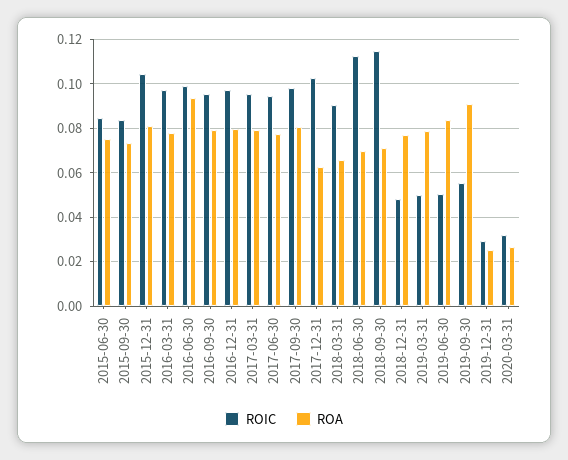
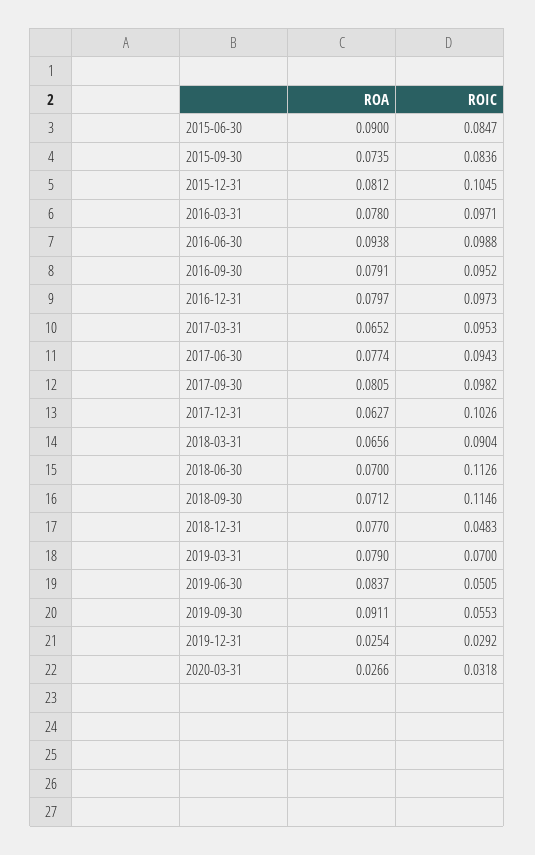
  {
    "ROIC": {
      "2015-06-30": 0.0847,
      "2015-09-30": 0.0836,
      "2015-12-31": 0.1045,
      "2016-03-31": 0.0971,
      "2016-06-30": 0.0988,
      "2016-09-30": 0.0952,
      "2016-12-31": 0.0973,
      "2017-03-31": 0.0953,
      "2017-06-30": 0.0943,
      "2017-09-30": 0.0982,
      "2017-12-31": 0.1026,
      "2018-03-31": 0.0904,
      "2018-06-30": 0.1126,
      "2018-09-30": 0.1146,
      "2018-12-31": 0.0483,
-     "2019-03-31": 0.05,
+     "2019-03-31": 0.07,
      "2019-06-30": 0.0505,
      "2019-09-30": 0.0553,
      "2019-12-31": 0.0292,
      "2020-03-31": 0.0318
    },
    "ROA": {
-     "2015-06-30": 0.075,
+     "2015-06-30": 0.09,
      "2015-09-30": 0.0735,
      "2015-12-31": 0.0812,
      "2016-03-31": 0.078,
      "2016-06-30": 0.0938,
      "2016-09-30": 0.0791,
      "2016-12-31": 0.0797,
-     "2017-03-31": 0.08,
+     "2017-03-31": 0.0652,
      "2017-06-30": 0.0774,
      "2017-09-30": 0.0805,
      "2017-12-31": 0.0627,
      "2018-03-31": 0.0656,
      "2018-06-30": 0.07,
      "2018-09-30": 0.0712,
      "2018-12-31": 0.077,
      "2019-03-31": 0.079,
      "2019-06-30": 0.0837,
      "2019-09-30": 0.0911,
      "2019-12-31": 0.0254,
      "2020-03-31": 0.0266
    }
  }

